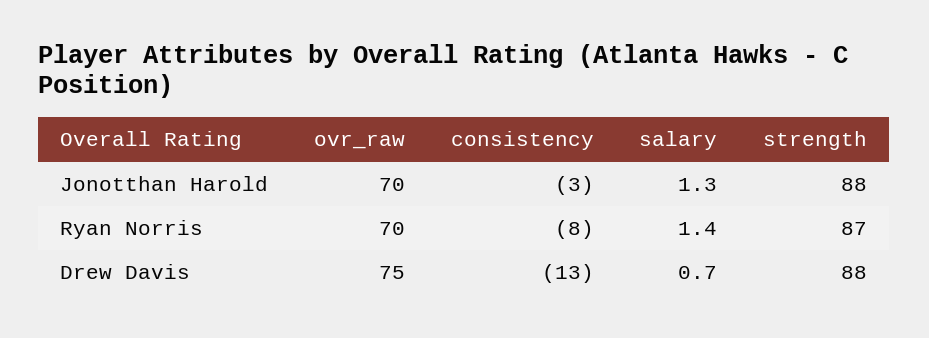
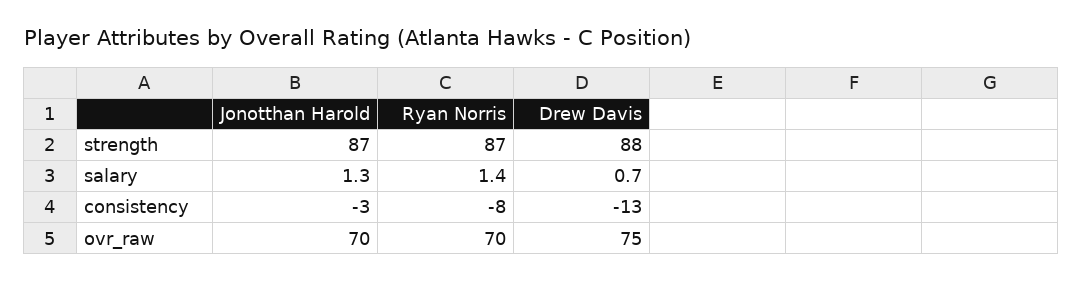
  {
    "ovr_raw": {
      "Jonotthan Harold": 70,
      "Ryan Norris": 70,
      "Drew Davis": 75
    },
    "consistency": {
      "Jonotthan Harold": -3,
      "Ryan Norris": -8,
      "Drew Davis": -13
    },
    "salary": {
      "Jonotthan Harold": 1.3,
      "Ryan Norris": 1.4,
      "Drew Davis": 0.7
    },
    "strength": {
-     "Jonotthan Harold": 88,
+     "Jonotthan Harold": 87,
      "Ryan Norris": 87,
      "Drew Davis": 88
    }
  }

